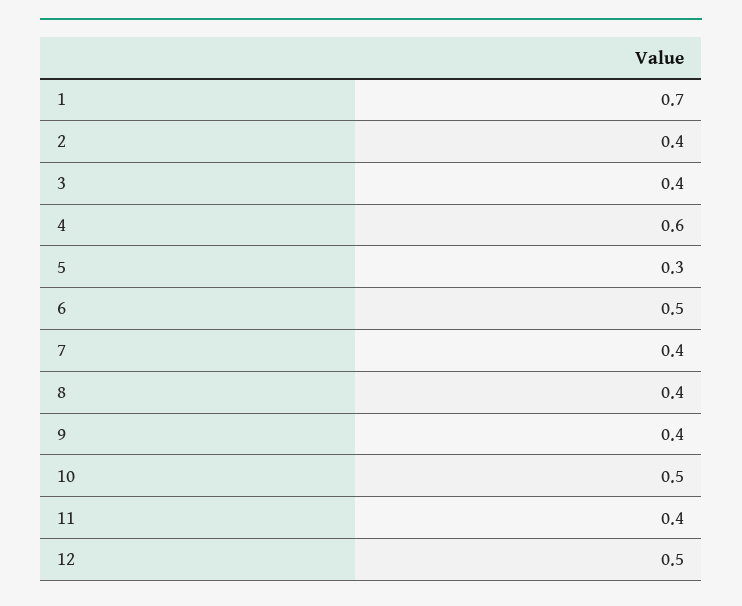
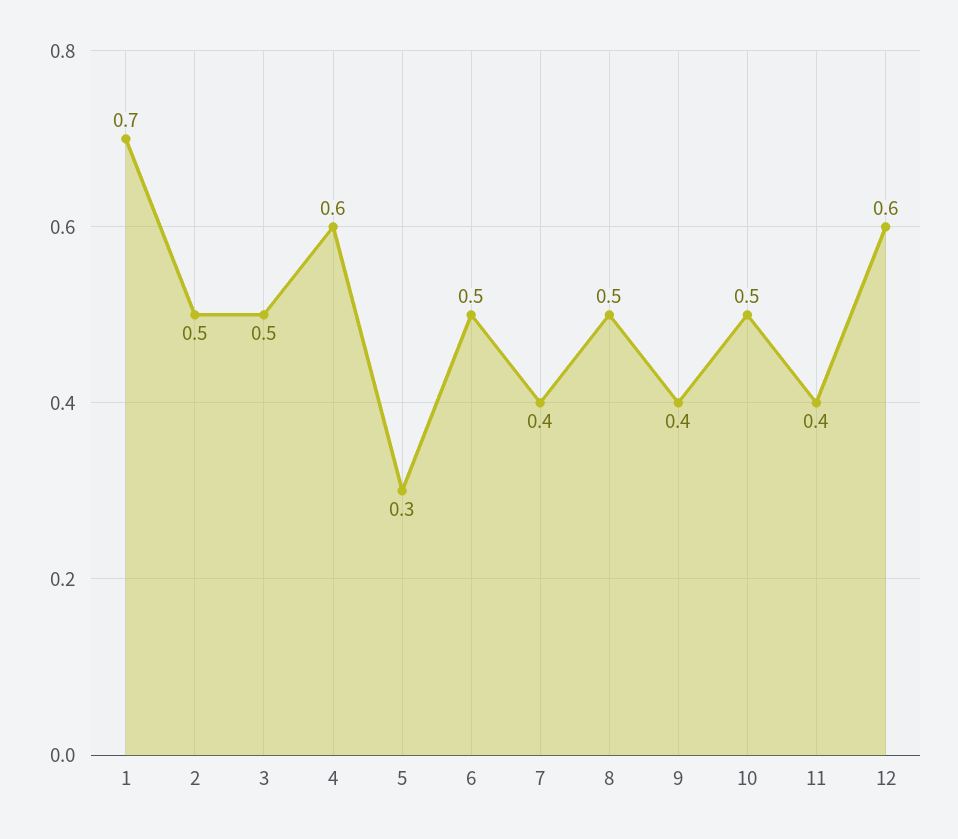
  {
    "1": 0.7,
-   "2": 0.4,
+   "2": 0.5,
-   "3": 0.4,
+   "3": 0.5,
    "4": 0.6,
    "5": 0.3,
    "6": 0.5,
    "7": 0.4,
-   "8": 0.4,
+   "8": 0.5,
    "9": 0.4,
    "10": 0.5,
    "11": 0.4,
-   "12": 0.5
+   "12": 0.6
  }

